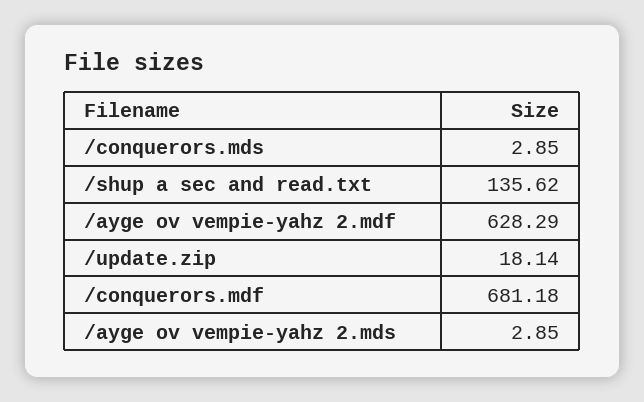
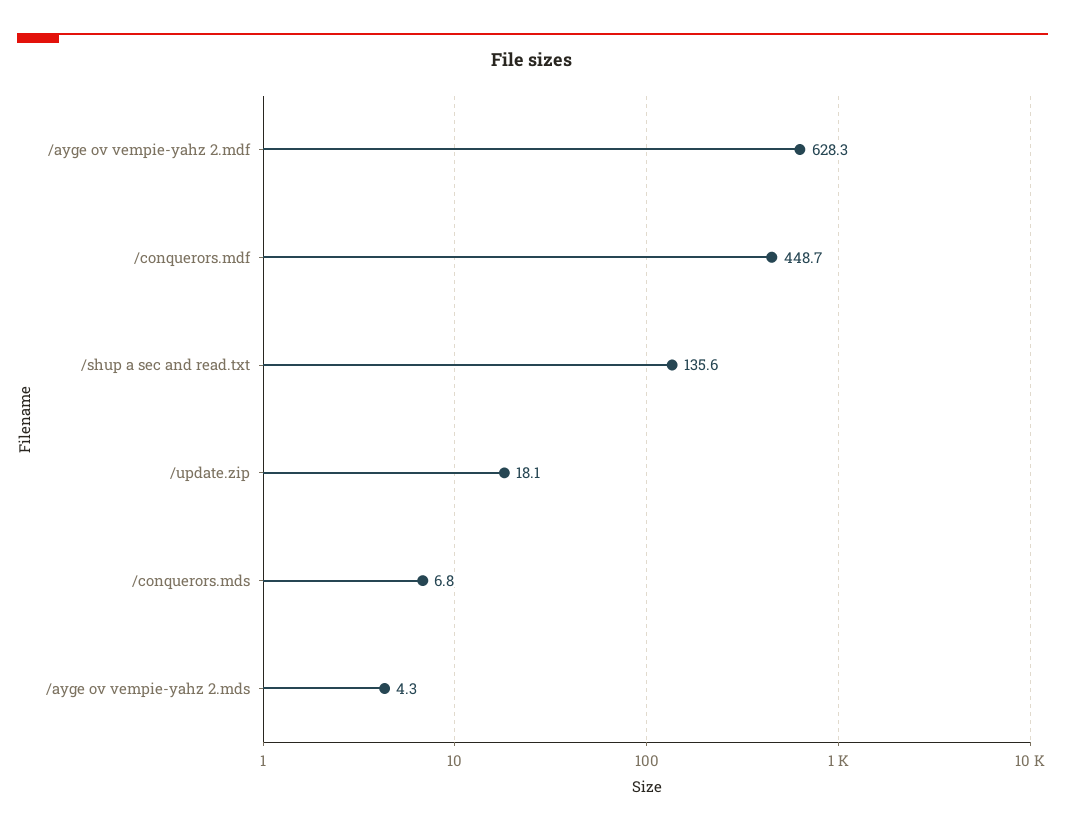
  {
-   "/conquerors.mds": 2.85,
+   "/conquerors.mds": 6.8,
    "/shup a sec and read.txt": 135.62,
    "/ayge ov vempie-yahz 2.mdf": 628.29,
    "/update.zip": 18.14,
-   "/conquerors.mdf": 681.18,
+   "/conquerors.mdf": 448.7,
-   "/ayge ov vempie-yahz 2.mds": 2.85
+   "/ayge ov vempie-yahz 2.mds": 4.3
  }

